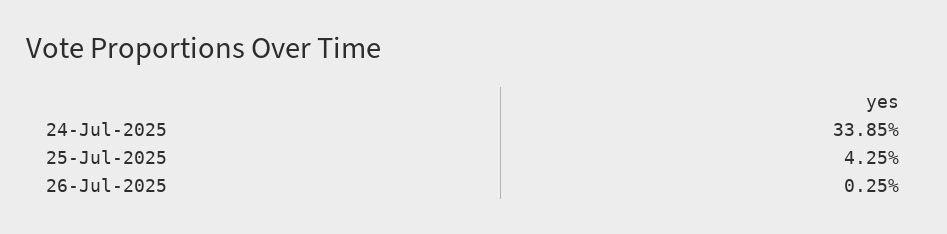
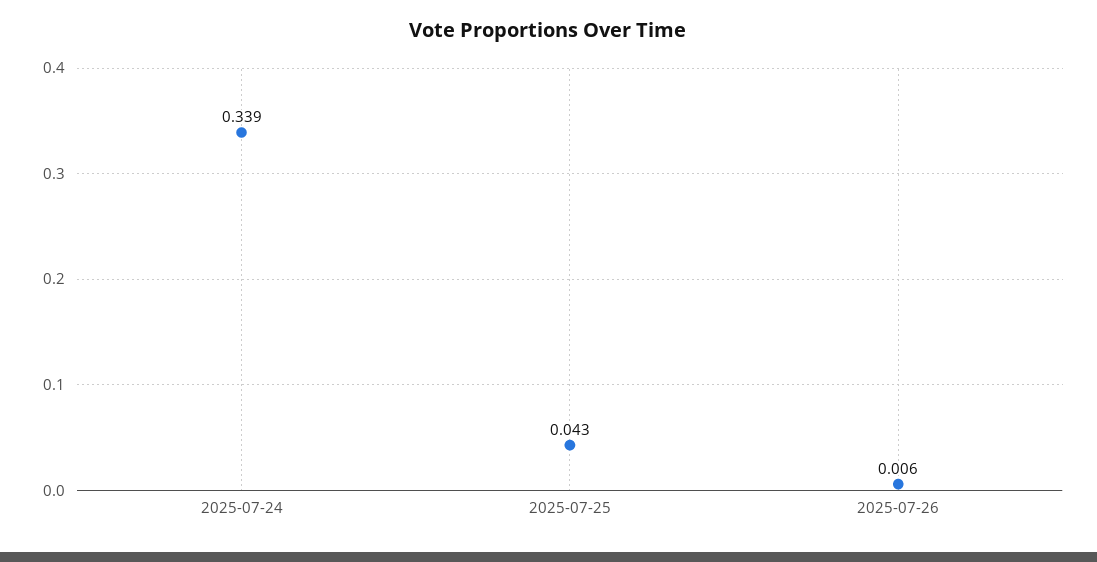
  {
    "24-Jul-2025": 0.3385,
    "25-Jul-2025": 0.0425,
-   "26-Jul-2025": 0.0025
+   "26-Jul-2025": 0.006
  }

